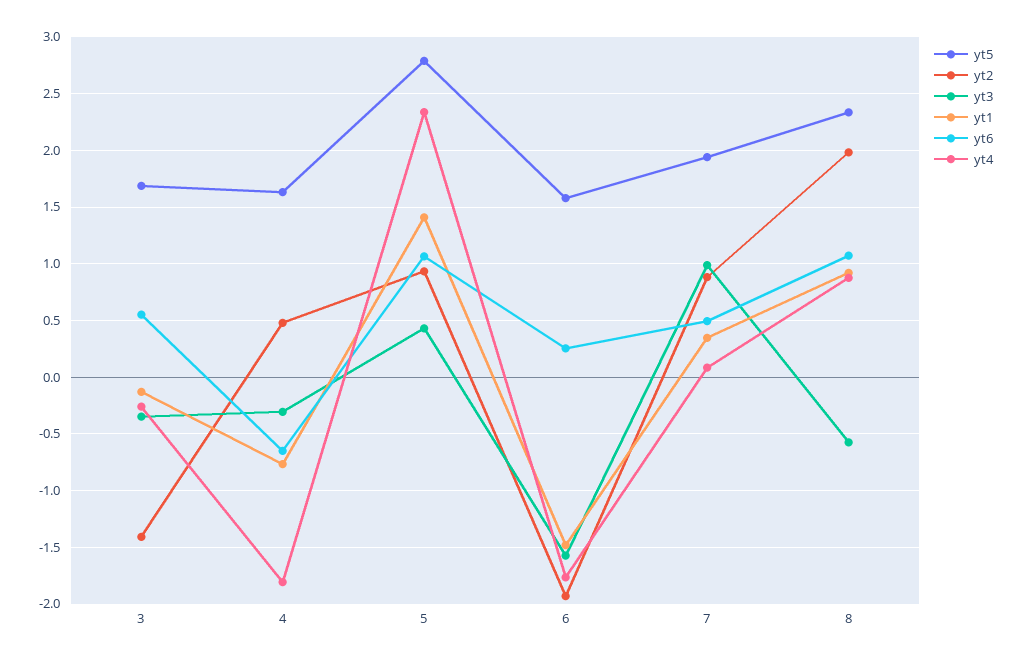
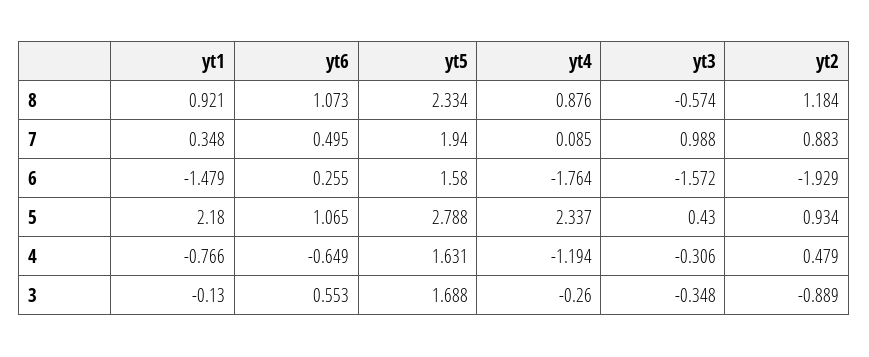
  {
    "yt5": {
      "3": 1.688,
      "4": 1.631,
      "5": 2.788,
      "6": 1.58,
      "7": 1.94,
      "8": 2.334
    },
    "yt2": {
-     "3": -1.4,
+     "3": -0.889,
      "4": 0.479,
      "5": 0.934,
      "6": -1.929,
      "7": 0.883,
-     "8": 2
+     "8": 1.184
    },
    "yt3": {
      "3": -0.348,
      "4": -0.306,
      "5": 0.43,
      "6": -1.572,
      "7": 0.988,
      "8": -0.574
    },
    "yt1": {
      "3": -0.13,
      "4": -0.766,
-     "5": 1.4,
+     "5": 2.18,
      "6": -1.479,
      "7": 0.348,
      "8": 0.921
    },
    "yt6": {
      "3": 0.553,
      "4": -0.649,
      "5": 1.065,
      "6": 0.255,
      "7": 0.495,
      "8": 1.073
    },
    "yt4": {
      "3": -0.26,
-     "4": -1.8,
+     "4": -1.194,
      "5": 2.337,
      "6": -1.764,
      "7": 0.085,
      "8": 0.876
    }
  }

